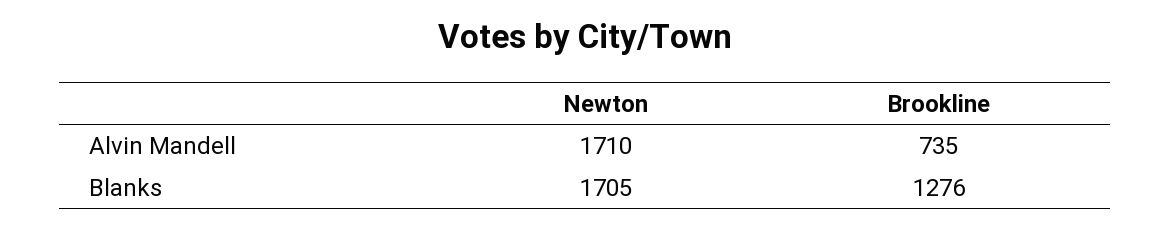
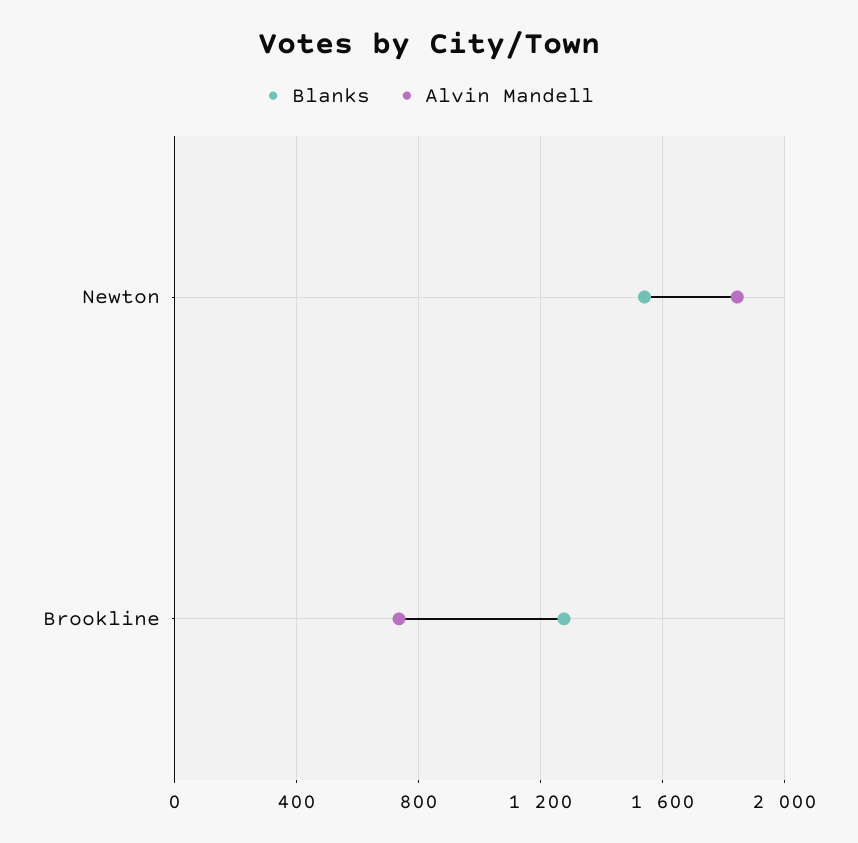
  {
    "Alvin Mandell": {
-     "Newton": 1710,
+     "Newton": 1850,
      "Brookline": 735
    },
    "Blanks": {
-     "Newton": 1705,
+     "Newton": 1550,
      "Brookline": 1276
    }
  }

